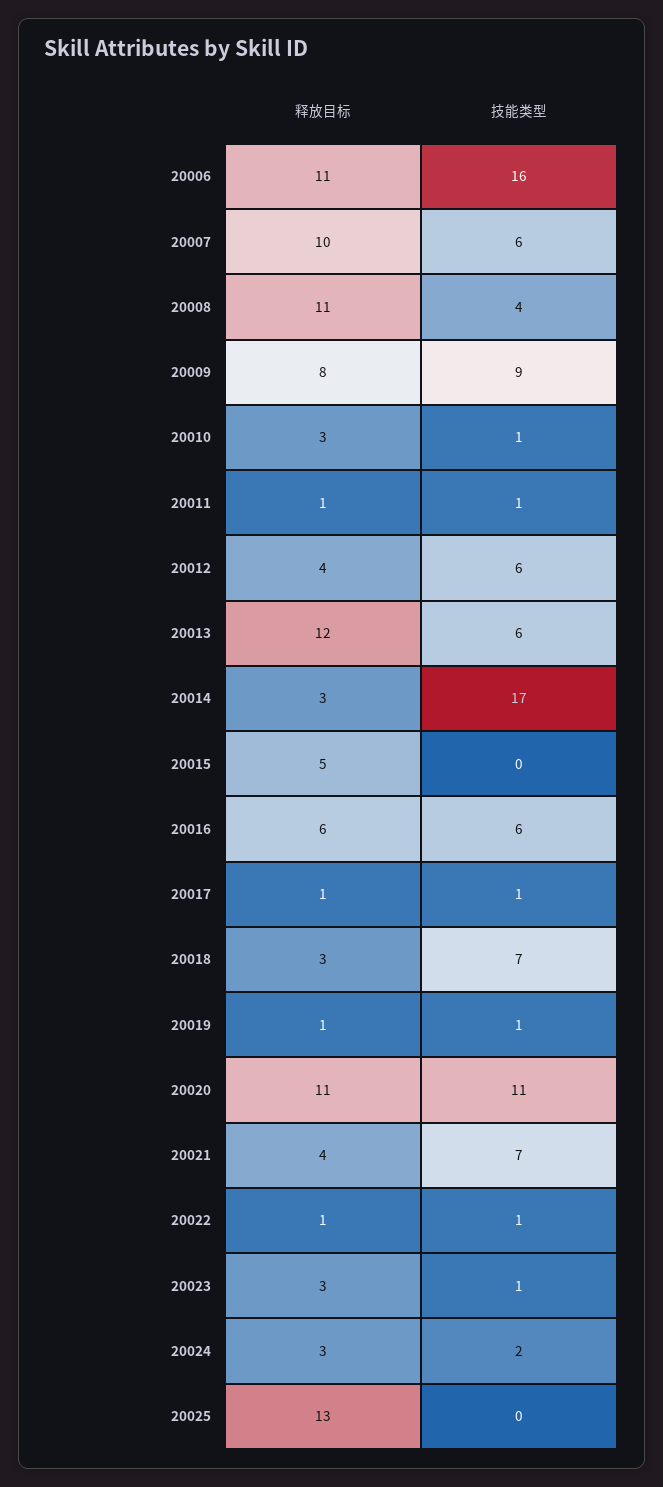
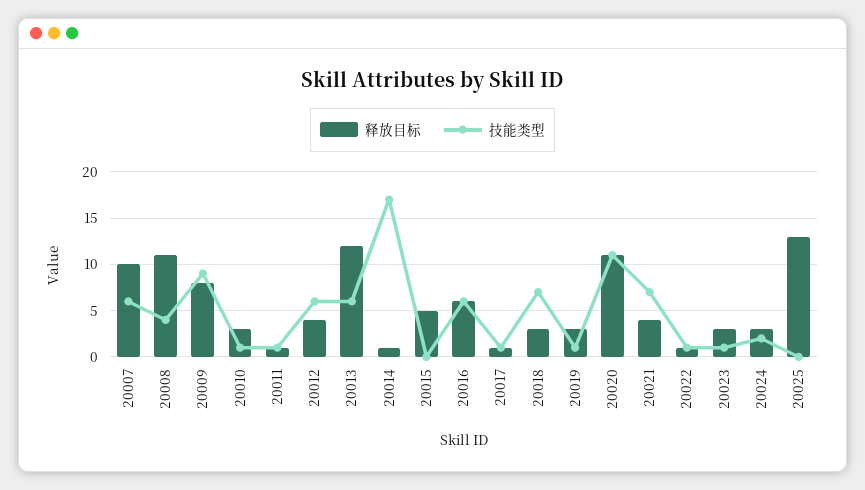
  {
    "释放目标": {
-     "20006": 11,
      "20007": 10,
      "20008": 11,
      "20009": 8,
      "20010": 3,
      "20011": 1,
      "20012": 4,
      "20013": 12,
-     "20014": 3,
+     "20014": 1,
      "20015": 5,
      "20016": 6,
      "20017": 1,
      "20018": 3,
-     "20019": 1,
+     "20019": 3,
      "20020": 11,
      "20021": 4,
      "20022": 1,
      "20023": 3,
      "20024": 3,
      "20025": 13
    },
    "技能类型": {
-     "20006": 16,
      "20007": 6,
      "20008": 4,
      "20009": 9,
      "20010": 1,
      "20011": 1,
      "20012": 6,
      "20013": 6,
      "20014": 17,
      "20015": 0,
      "20016": 6,
      "20017": 1,
      "20018": 7,
      "20019": 1,
      "20020": 11,
      "20021": 7,
      "20022": 1,
      "20023": 1,
      "20024": 2,
      "20025": 0
    }
  }

